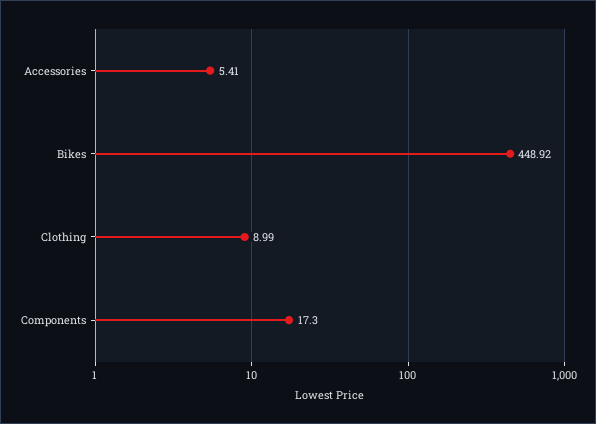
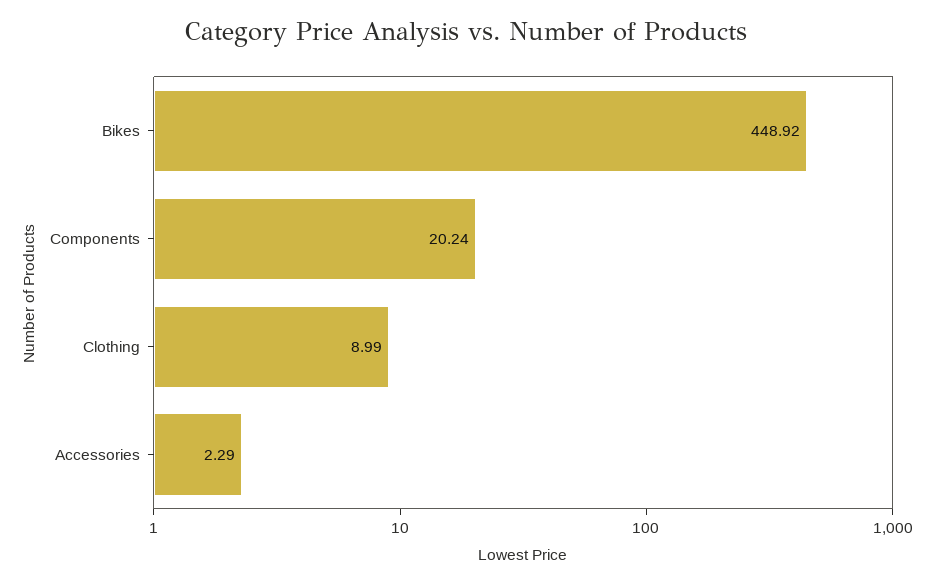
  {
-   "Accessories": 5.41,
+   "Accessories": 2.29,
    "Bikes": 448.92,
    "Clothing": 8.99,
-   "Components": 17.3
+   "Components": 20.24
  }

